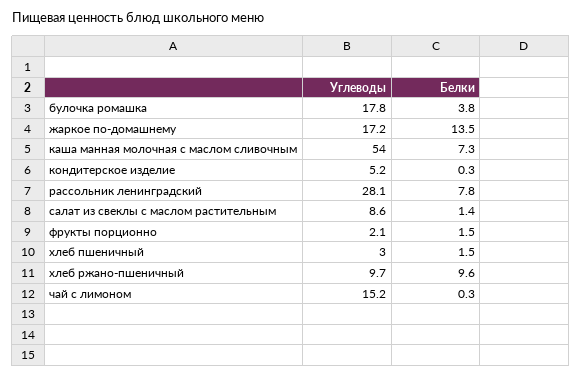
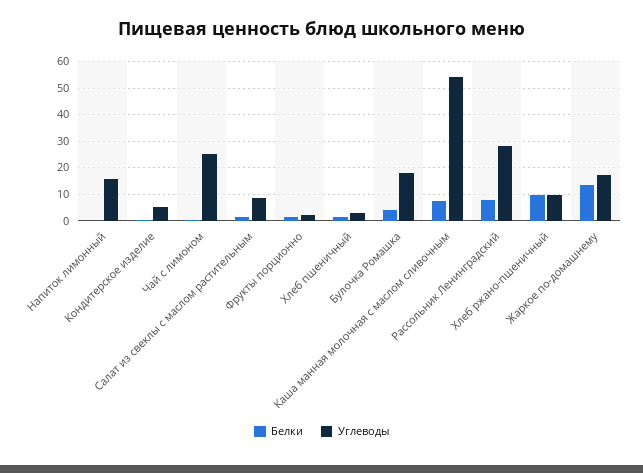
  {
    "Углеводы": {
      "булочка ромашка": 17.8,
      "жаркое по-домашнему": 17.2,
      "каша манная молочная с маслом сливочным": 54,
      "кондитерское изделие": 5.2,
      "рассольник ленинградский": 28.1,
      "салат из свеклы с маслом растительным": 8.6,
      "фрукты порционно": 2.1,
      "хлеб пшеничный": 3,
      "хлеб ржано-пшеничный": 9.7,
-     "чай с лимоном": 15.2
+     "чай с лимоном": 25,
+     "Напиток лимонный": 15
    },
    "Белки": {
      "булочка ромашка": 3.8,
      "жаркое по-домашнему": 13.5,
      "каша манная молочная с маслом сливочным": 7.3,
      "кондитерское изделие": 0.3,
      "рассольник ленинградский": 7.8,
      "салат из свеклы с маслом растительным": 1.4,
      "фрукты порционно": 1.5,
      "хлеб пшеничный": 1.5,
      "хлеб ржано-пшеничный": 9.6,
-     "чай с лимоном": 0.3
+     "чай с лимоном": 0.3,
+     "Напиток лимонный": 0
    }
  }

